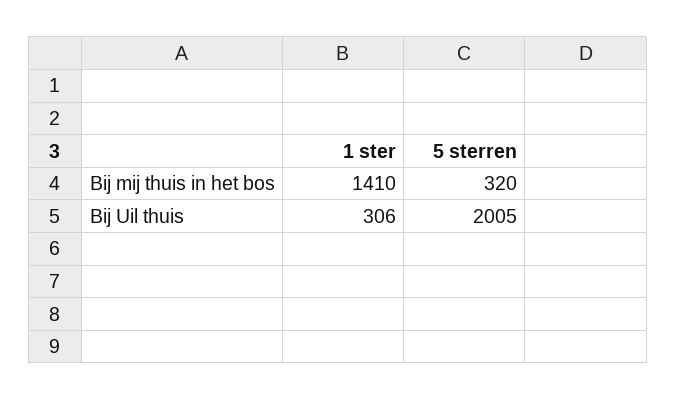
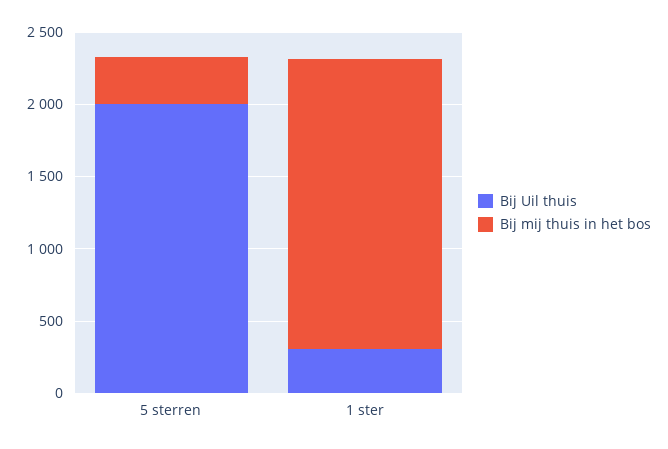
  {
    "Bij mij thuis in het bos": {
-     "1 ster": 1410,
+     "1 ster": 2000,
      "5 sterren": 320
    },
    "Bij Uil thuis": {
      "1 ster": 306,
      "5 sterren": 2005
    }
  }

